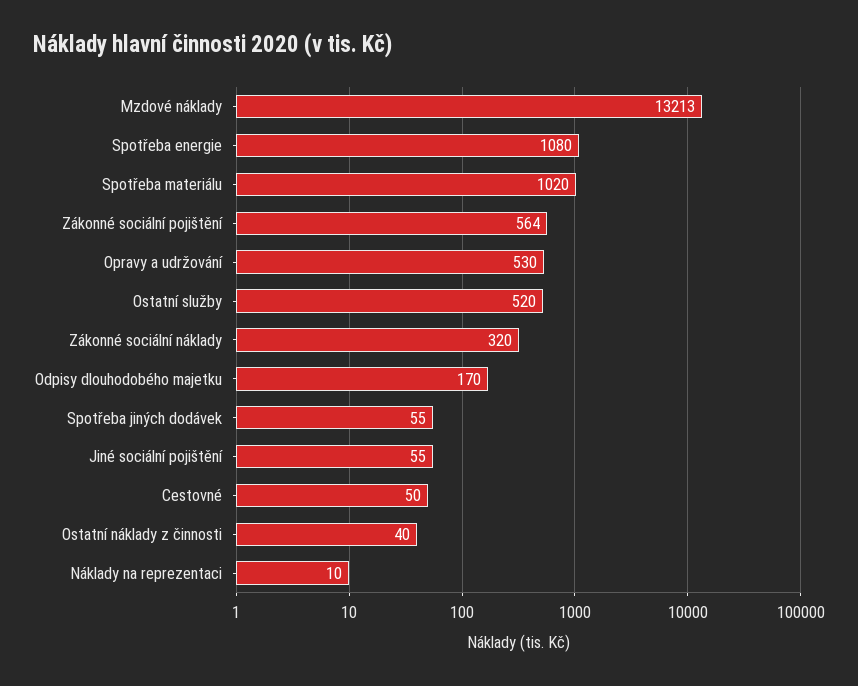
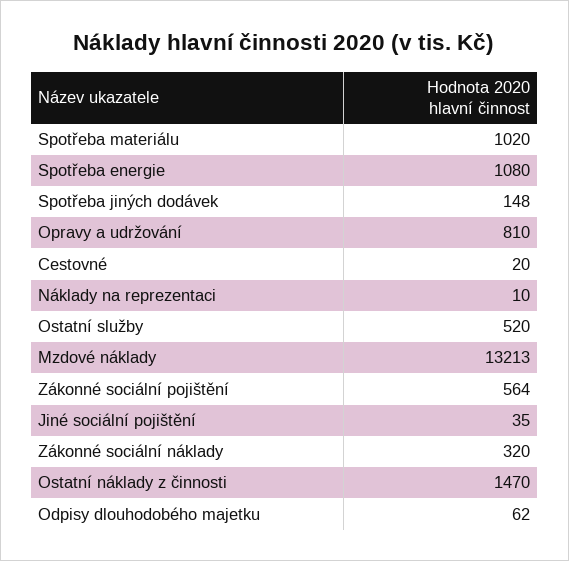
  {
    "Mzdové náklady": 13213,
    "Spotřeba energie": 1080,
    "Spotřeba materiálu": 1020,
    "Zákonné sociální pojištění": 564,
-   "Opravy a udržování": 530,
+   "Opravy a udržování": 810,
    "Ostatní služby": 520,
    "Zákonné sociální náklady": 320,
-   "Odpisy dlouhodobého majetku": 170,
+   "Odpisy dlouhodobého majetku": 62,
-   "Spotřeba jiných dodávek": 55,
+   "Spotřeba jiných dodávek": 148,
-   "Jiné sociální pojištění": 55,
+   "Jiné sociální pojištění": 35,
-   "Cestovné": 50,
+   "Cestovné": 20,
-   "Ostatní náklady z činnosti": 40,
+   "Ostatní náklady z činnosti": 1470,
    "Náklady na reprezentaci": 10
  }

